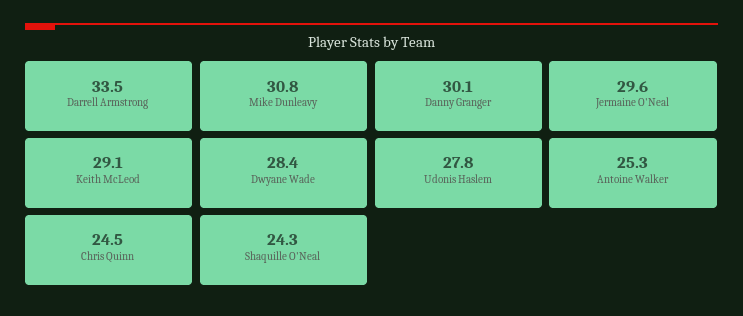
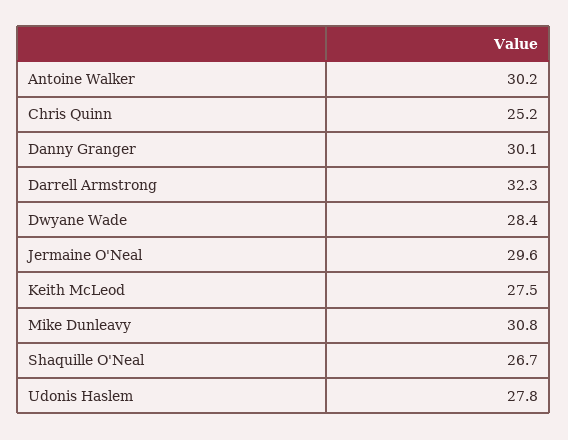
  {
-   "Darrell Armstrong": 33.5,
+   "Darrell Armstrong": 32.3,
    "Mike Dunleavy": 30.8,
    "Danny Granger": 30.1,
    "Jermaine O'Neal": 29.6,
-   "Keith McLeod": 29.1,
+   "Keith McLeod": 27.5,
    "Dwyane Wade": 28.4,
    "Udonis Haslem": 27.8,
-   "Antoine Walker": 25.3,
+   "Antoine Walker": 30.2,
-   "Chris Quinn": 24.5,
+   "Chris Quinn": 25.2,
-   "Shaquille O'Neal": 24.3
+   "Shaquille O'Neal": 26.7
  }

